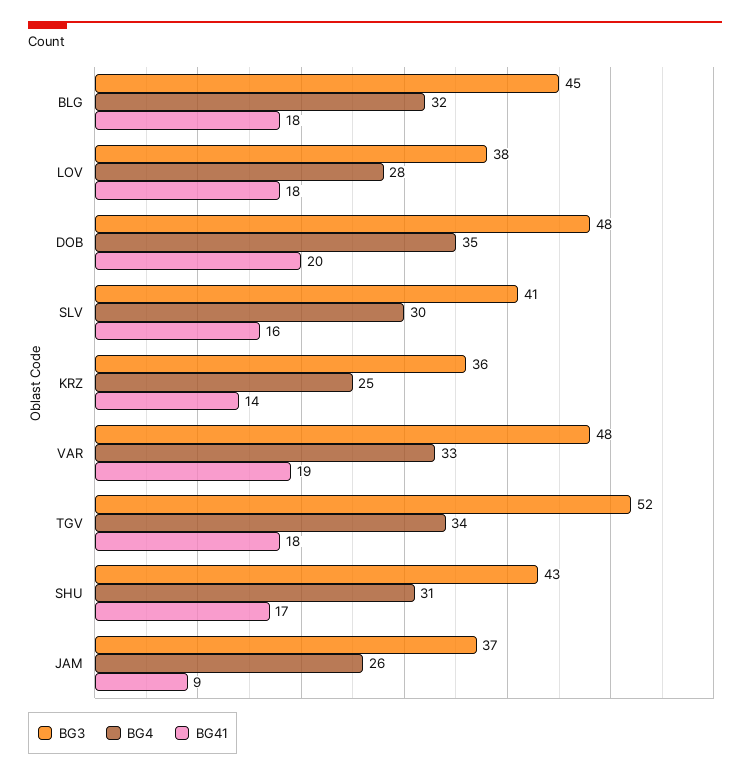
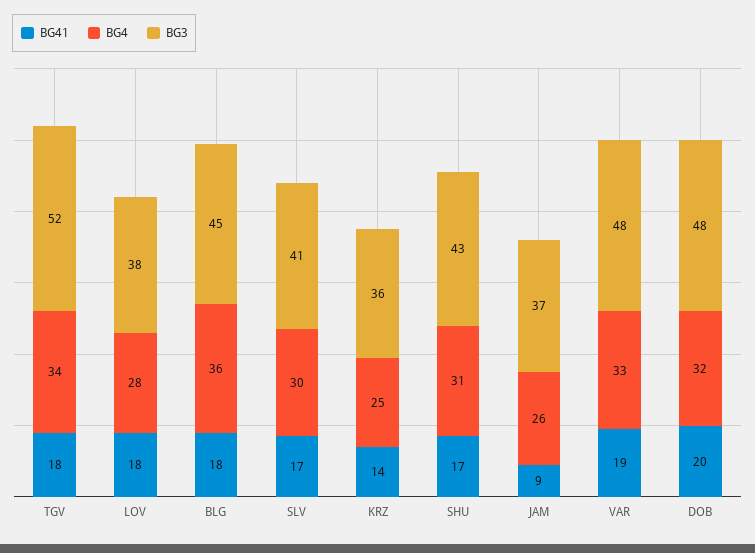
  {
    "BG3": {
      "BLG": 45,
      "LOV": 38,
      "DOB": 48,
      "SLV": 41,
      "KRZ": 36,
      "VAR": 48,
      "TGV": 52,
      "SHU": 43,
      "JAM": 37
    },
    "BG4": {
-     "BLG": 32,
+     "BLG": 36,
      "LOV": 28,
-     "DOB": 35,
+     "DOB": 32,
      "SLV": 30,
      "KRZ": 25,
      "VAR": 33,
      "TGV": 34,
      "SHU": 31,
      "JAM": 26
    },
    "BG41": {
      "BLG": 18,
      "LOV": 18,
      "DOB": 20,
-     "SLV": 16,
+     "SLV": 17,
      "KRZ": 14,
      "VAR": 19,
      "TGV": 18,
      "SHU": 17,
      "JAM": 9
    }
  }

